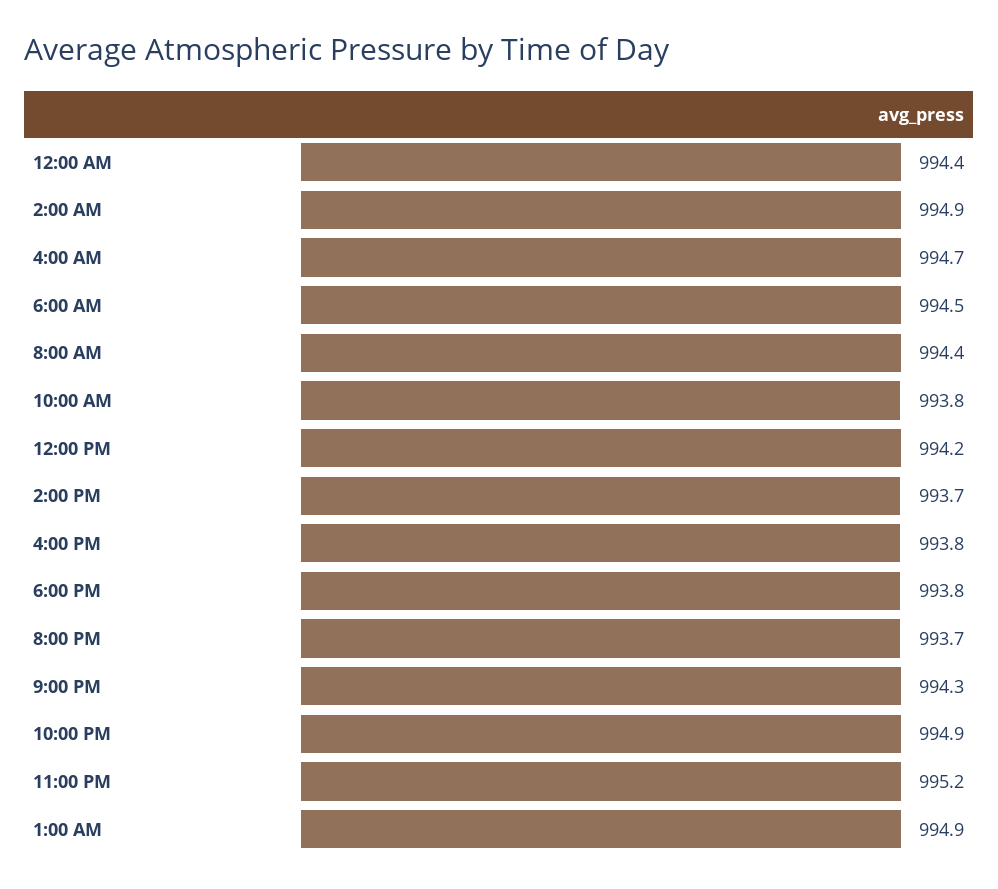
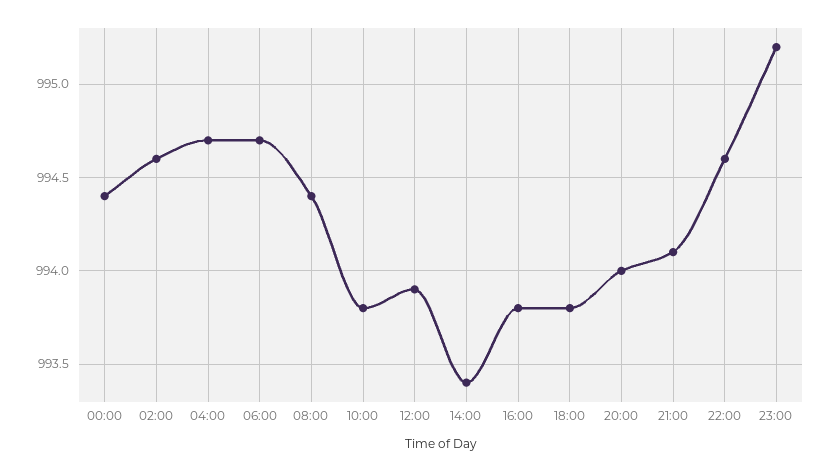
  {
    "12:00 AM": 994.4,
-   "2:00 AM": 994.9,
+   "2:00 AM": 994.6,
    "4:00 AM": 994.7,
-   "6:00 AM": 994.5,
+   "6:00 AM": 994.7,
    "8:00 AM": 994.4,
    "10:00 AM": 993.8,
-   "12:00 PM": 994.2,
+   "12:00 PM": 993.9,
-   "2:00 PM": 993.7,
+   "2:00 PM": 993.4,
    "4:00 PM": 993.8,
    "6:00 PM": 993.8,
-   "8:00 PM": 993.7,
+   "8:00 PM": 994,
-   "9:00 PM": 994.3,
+   "9:00 PM": 994.1,
-   "10:00 PM": 994.9,
+   "10:00 PM": 994.6,
-   "11:00 PM": 995.2,
+   "11:00 PM": 995.2
-   "1:00 AM": 994.9
  }

